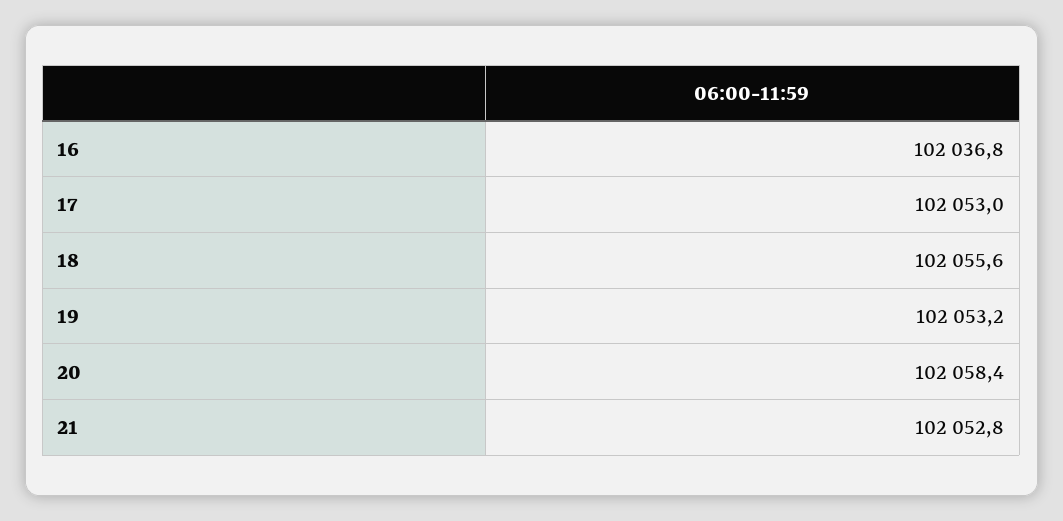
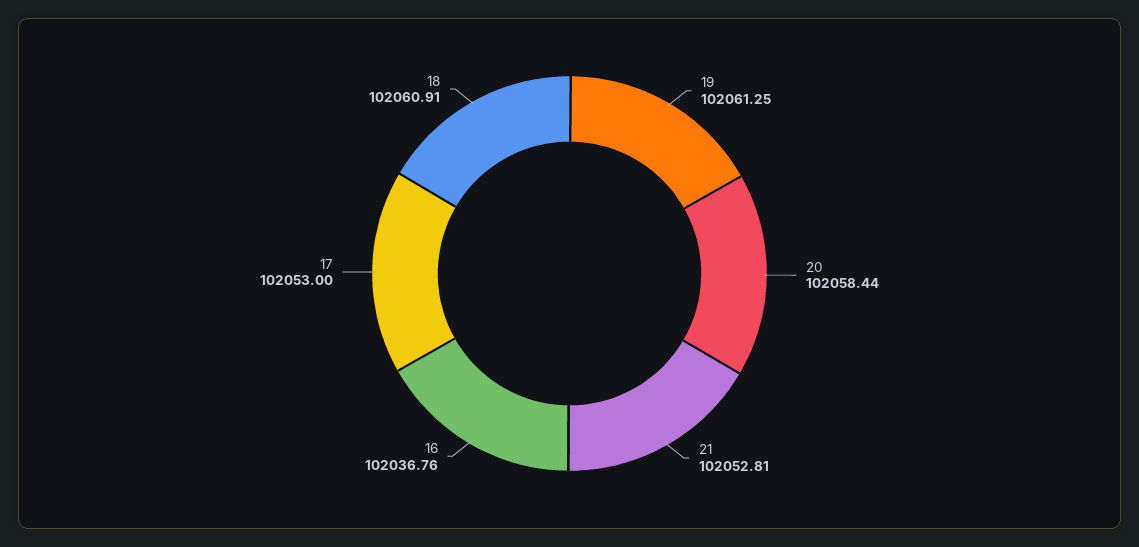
  {
    "16": 102036.76,
    "17": 102053,
-   "18": 102055.6,
+   "18": 102060.91,
-   "19": 102053.2,
+   "19": 102061.25,
    "20": 102058.44,
    "21": 102052.81
  }

